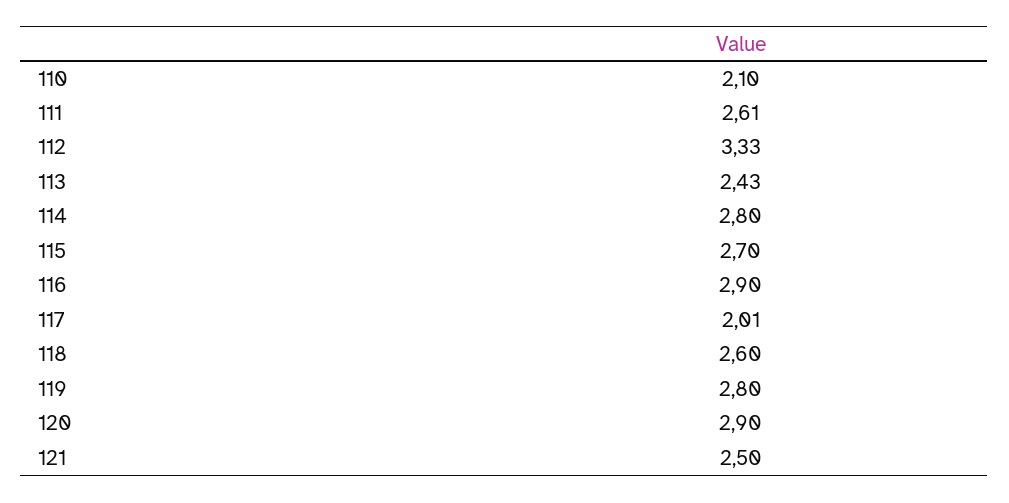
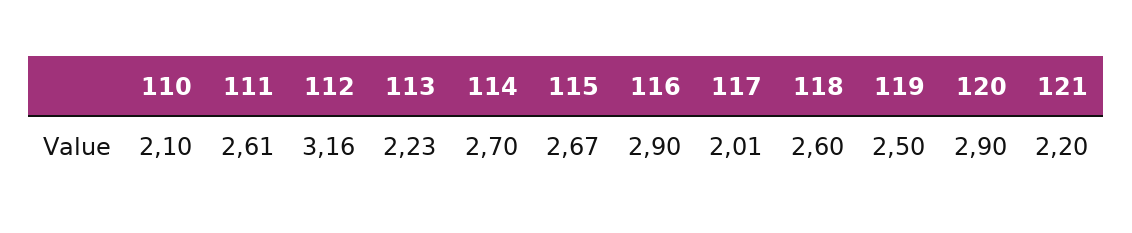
  {
    "110": 2.1,
    "111": 2.61,
-   "112": 3.33,
+   "112": 3.16,
-   "113": 2.43,
+   "113": 2.23,
-   "114": 2.8,
+   "114": 2.7,
-   "115": 2.7,
+   "115": 2.67,
    "116": 2.9,
    "117": 2.01,
    "118": 2.6,
-   "119": 2.8,
+   "119": 2.5,
    "120": 2.9,
-   "121": 2.5
+   "121": 2.2
  }

